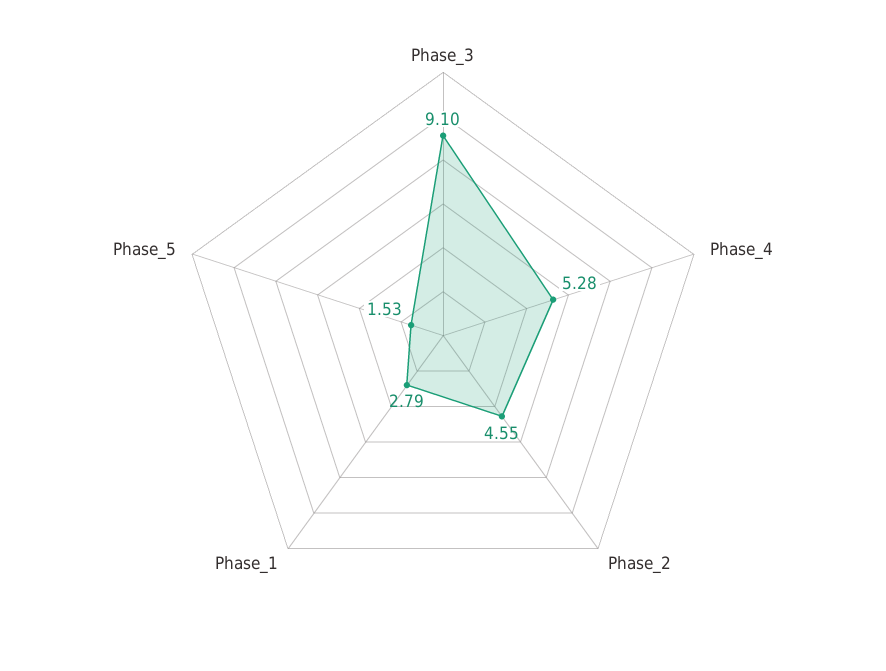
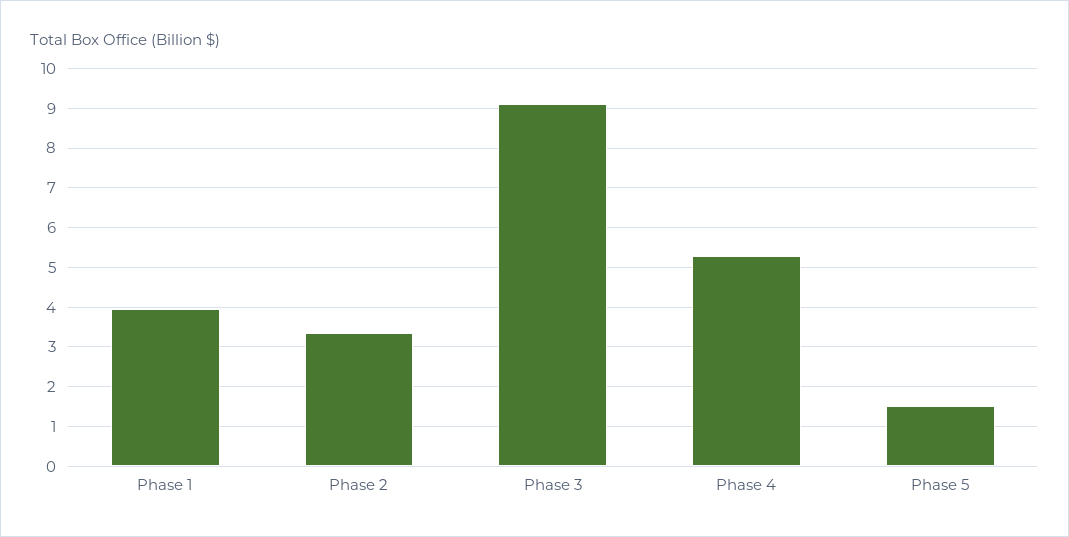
  {
    "Phase_3": 9.1,
    "Phase_4": 5.28,
-   "Phase_2": 4.55,
+   "Phase_2": 3.4,
-   "Phase_1": 2.79,
+   "Phase_1": 4,
    "Phase_5": 1.53
  }

